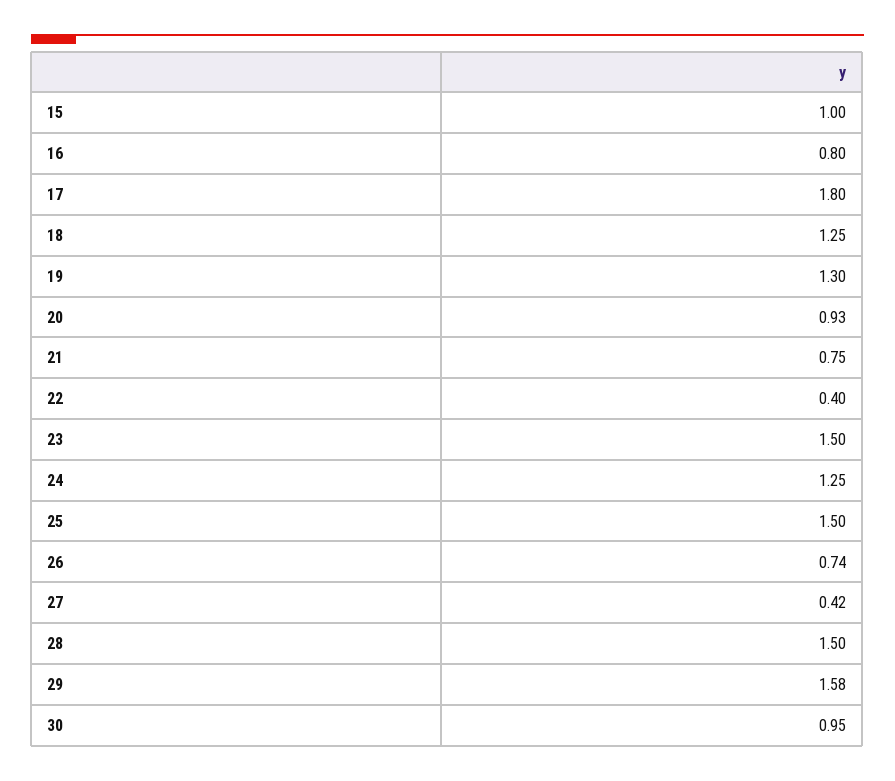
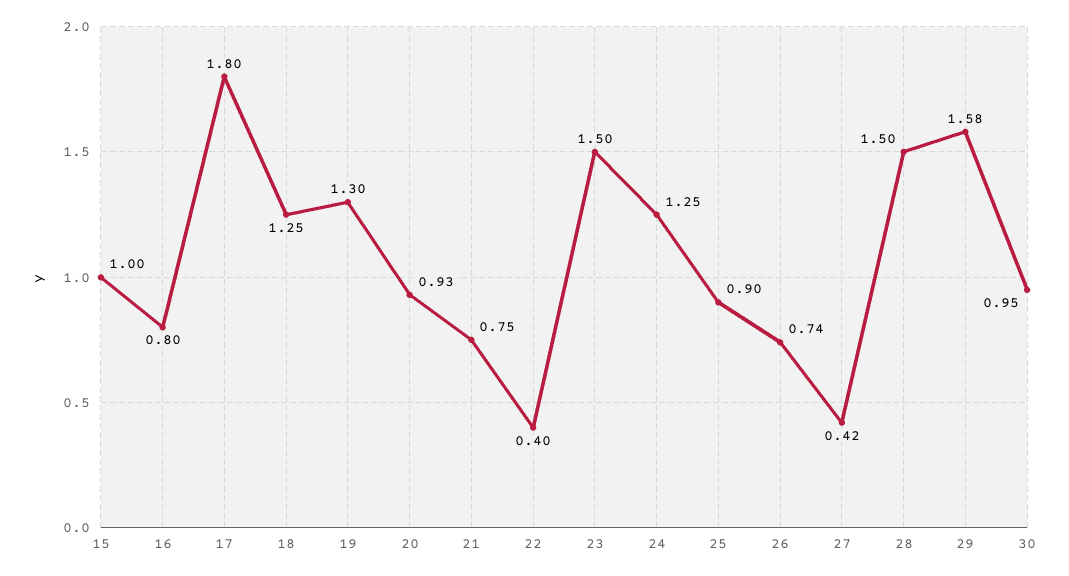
  {
    "15": 1,
    "16": 0.8,
    "17": 1.8,
    "18": 1.25,
    "19": 1.3,
    "20": 0.93,
    "21": 0.75,
    "22": 0.4,
    "23": 1.5,
    "24": 1.25,
-   "25": 1.5,
+   "25": 0.9,
    "26": 0.74,
    "27": 0.42,
    "28": 1.5,
    "29": 1.58,
    "30": 0.95
  }

